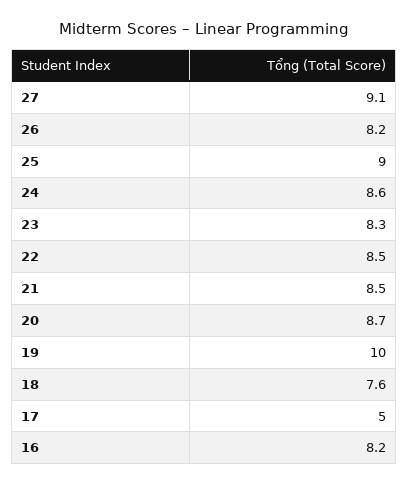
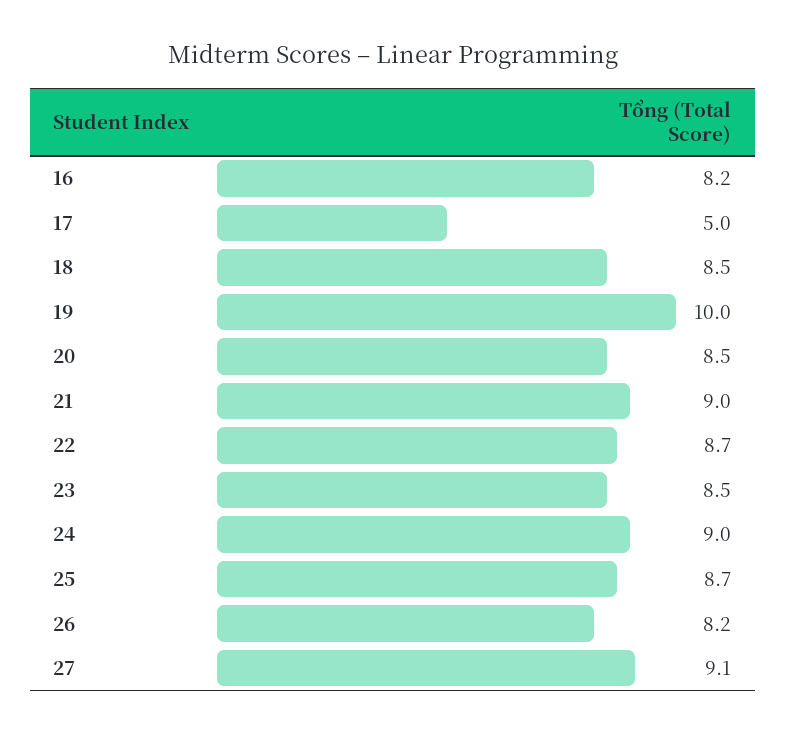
  {
    "27": 9.1,
    "26": 8.2,
-   "25": 9,
+   "25": 8.7,
-   "24": 8.6,
+   "24": 9,
-   "23": 8.3,
+   "23": 8.5,
-   "22": 8.5,
+   "22": 8.7,
-   "21": 8.5,
+   "21": 9,
-   "20": 8.7,
+   "20": 8.5,
    "19": 10,
-   "18": 7.6,
+   "18": 8.5,
    "17": 5,
    "16": 8.2
  }

